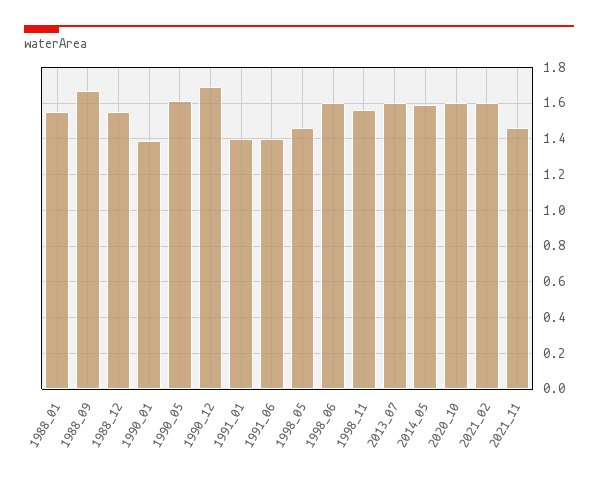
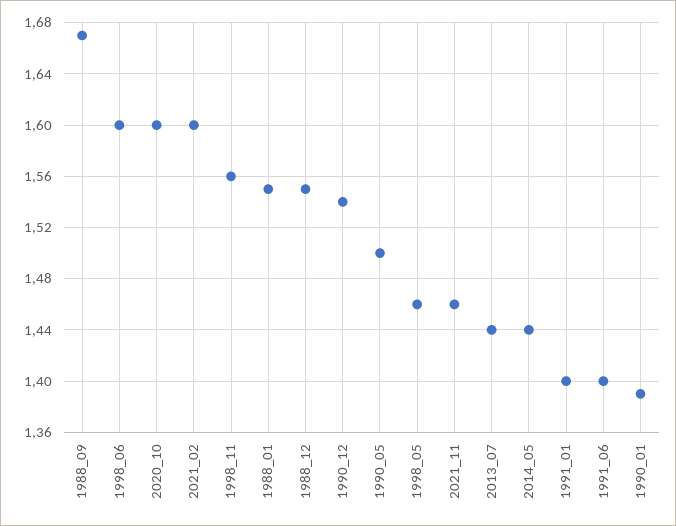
  {
    "1988_01": 1.55,
    "1988_09": 1.67,
    "1988_12": 1.55,
    "1990_01": 1.39,
-   "1990_05": 1.6,
+   "1990_05": 1.5,
-   "1990_12": 1.7,
+   "1990_12": 1.54,
    "1991_01": 1.4,
    "1991_06": 1.4,
    "1998_05": 1.46,
    "1998_06": 1.6,
    "1998_11": 1.56,
-   "2013_07": 1.6,
+   "2013_07": 1.44,
-   "2014_05": 1.6,
+   "2014_05": 1.44,
    "2020_10": 1.6,
    "2021_02": 1.6,
    "2021_11": 1.46
  }

